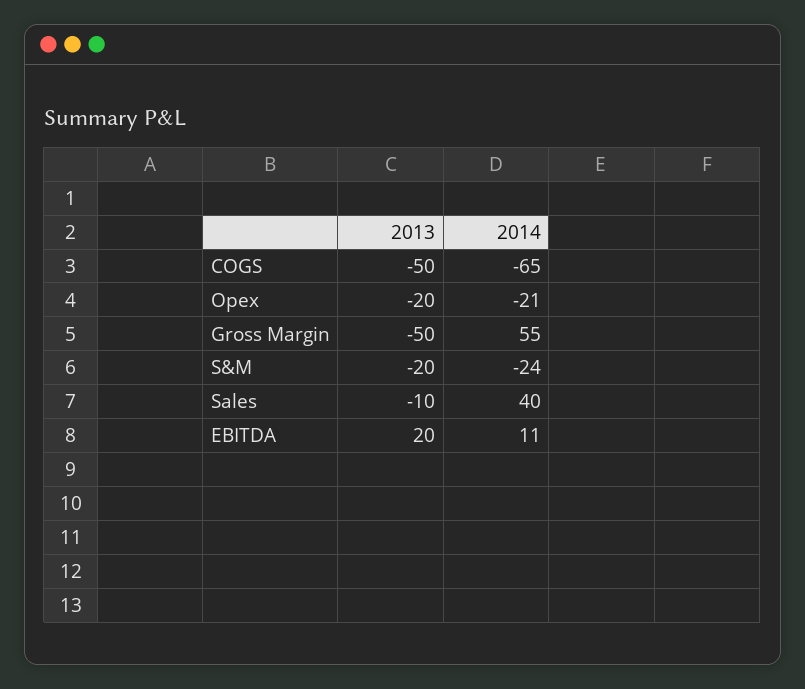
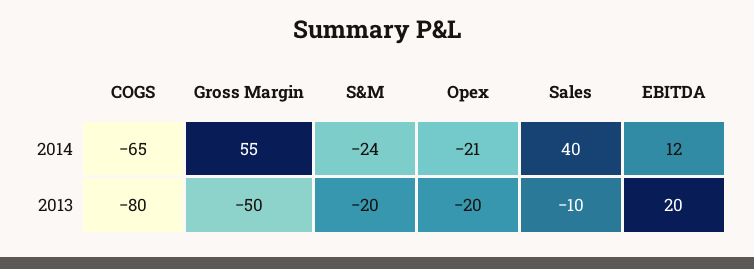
  {
    "2013": {
-     "COGS": -50,
+     "COGS": -80,
      "Opex": -20,
      "Gross Margin": -50,
      "S&M": -20,
      "Sales": -10,
      "EBITDA": 20
    },
    "2014": {
      "COGS": -65,
      "Opex": -21,
      "Gross Margin": 55,
      "S&M": -24,
      "Sales": 40,
-     "EBITDA": 11
+     "EBITDA": 12
    }
  }

